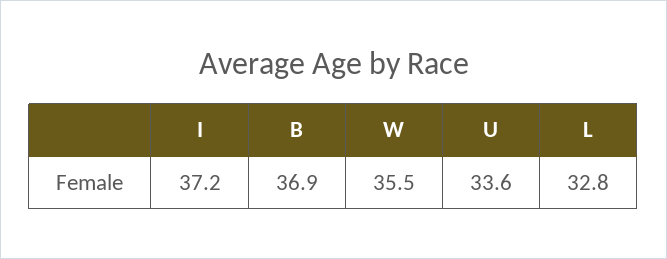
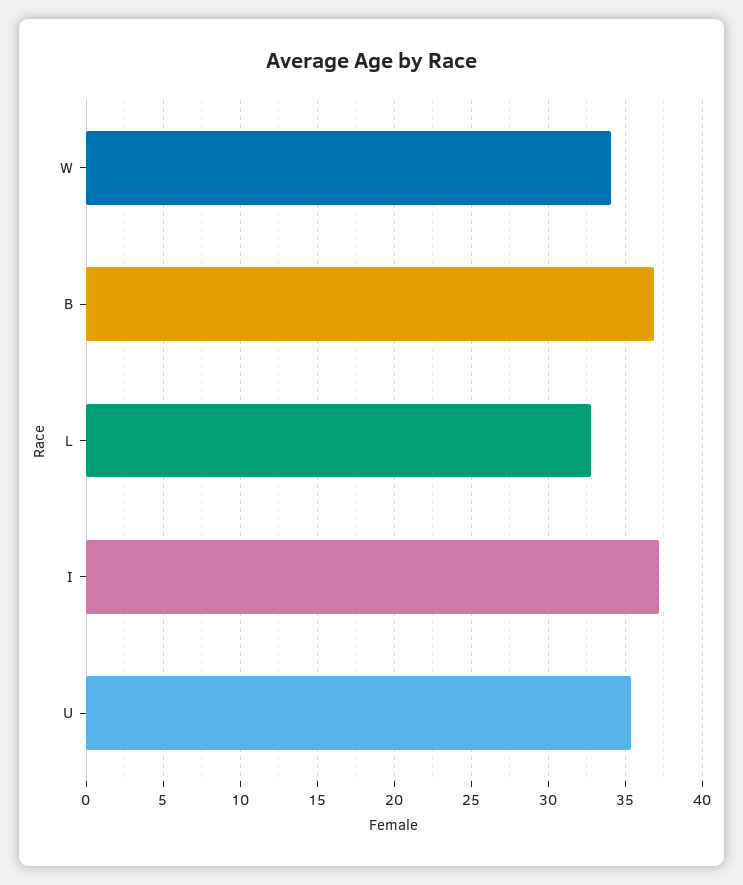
  {
    "I": 37.2,
    "B": 36.9,
-   "W": 35.5,
+   "W": 34,
-   "U": 33.6,
+   "U": 35.5,
    "L": 32.8
  }

